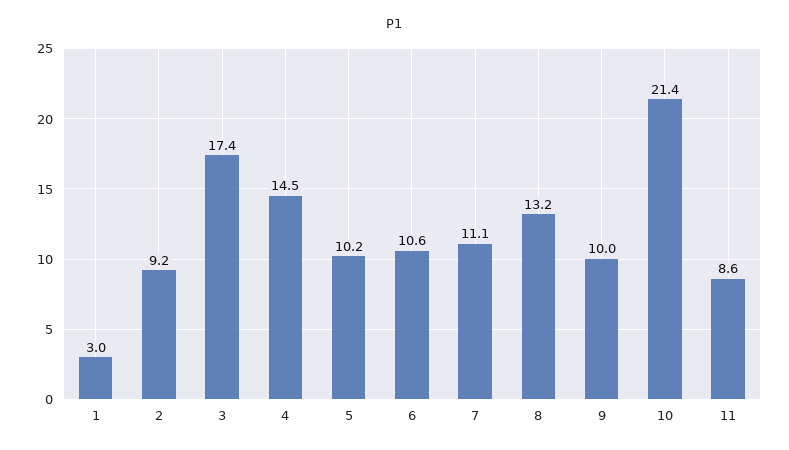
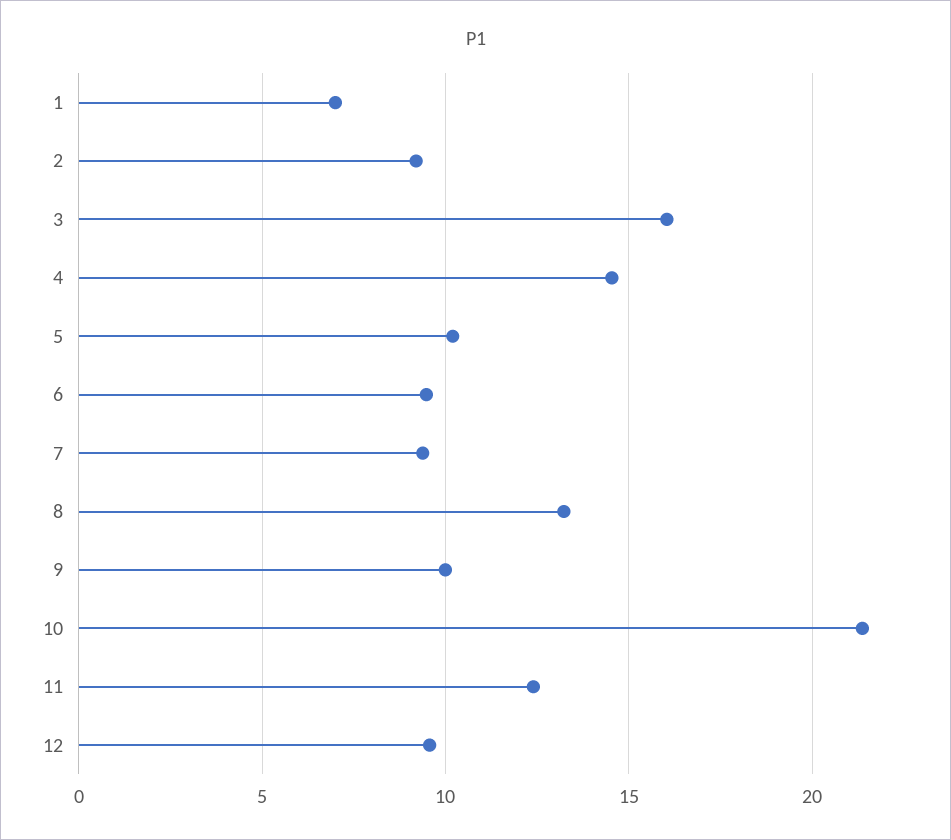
  {
-   "1": 3,
+   "1": 7,
    "2": 9.2,
-   "3": 17.4,
+   "3": 16,
    "4": 14.5,
    "5": 10.2,
-   "6": 10.6,
+   "6": 9.5,
-   "7": 11.1,
+   "7": 9.5,
    "8": 13.2,
    "9": 10,
    "10": 21.4,
-   "11": 8.6
+   "11": 12.5,
+   "12": 9.5
  }

